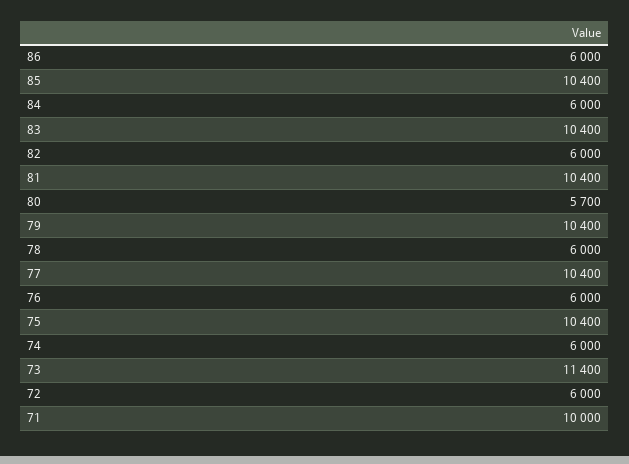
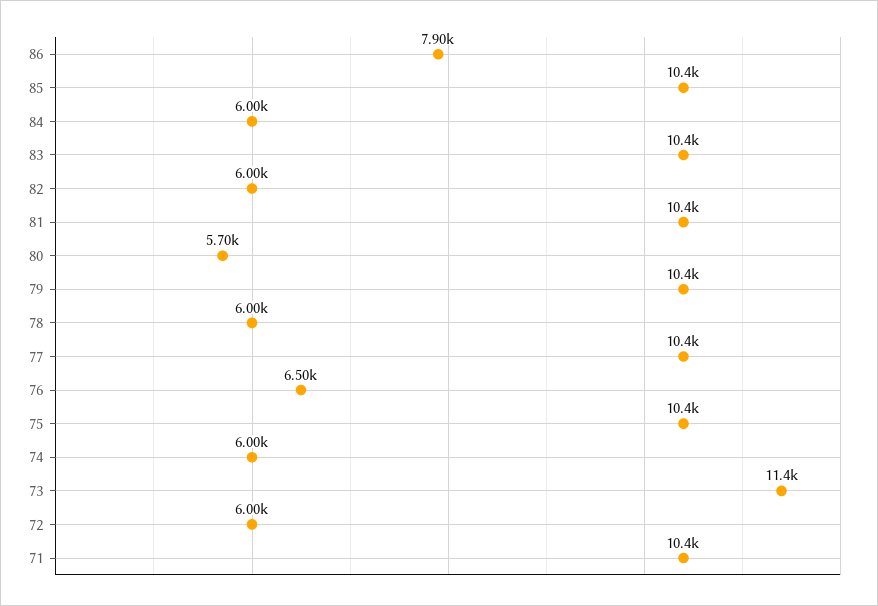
  {
-   "86": 6000,
+   "86": 7900,
    "85": 10400,
    "84": 6000,
    "83": 10400,
    "82": 6000,
    "81": 10400,
    "80": 5700,
    "79": 10400,
    "78": 6000,
    "77": 10400,
-   "76": 6000,
+   "76": 6500,
    "75": 10400,
    "74": 6000,
    "73": 11400,
    "72": 6000,
-   "71": 10000
+   "71": 10400
  }

